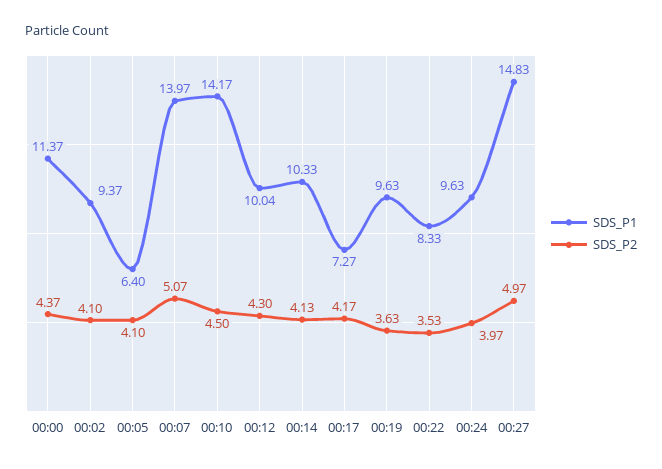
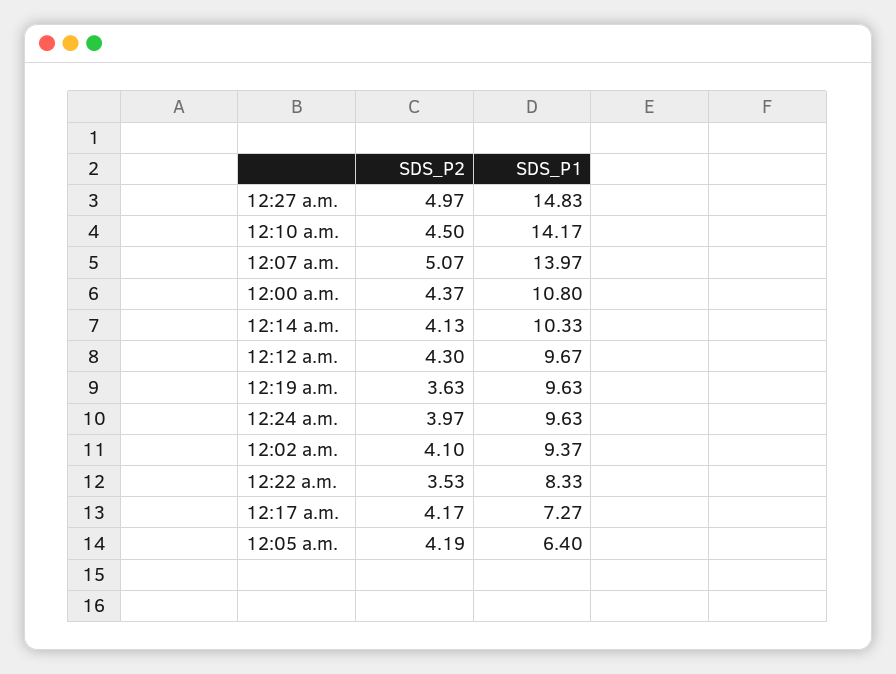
  {
    "SDS_P1": {
-     "00:00": 11.37,
+     "00:00": 10.8,
      "00:02": 9.37,
      "00:05": 6.4,
      "00:07": 13.97,
      "00:10": 14.17,
-     "00:12": 10.04,
+     "00:12": 9.67,
      "00:14": 10.33,
      "00:17": 7.27,
      "00:19": 9.63,
      "00:22": 8.33,
      "00:24": 9.63,
      "00:27": 14.83
    },
    "SDS_P2": {
      "00:00": 4.37,
      "00:02": 4.1,
-     "00:05": 4.1,
+     "00:05": 4.19,
      "00:07": 5.07,
      "00:10": 4.5,
      "00:12": 4.3,
      "00:14": 4.13,
      "00:17": 4.17,
      "00:19": 3.63,
      "00:22": 3.53,
      "00:24": 3.97,
      "00:27": 4.97
    }
  }

